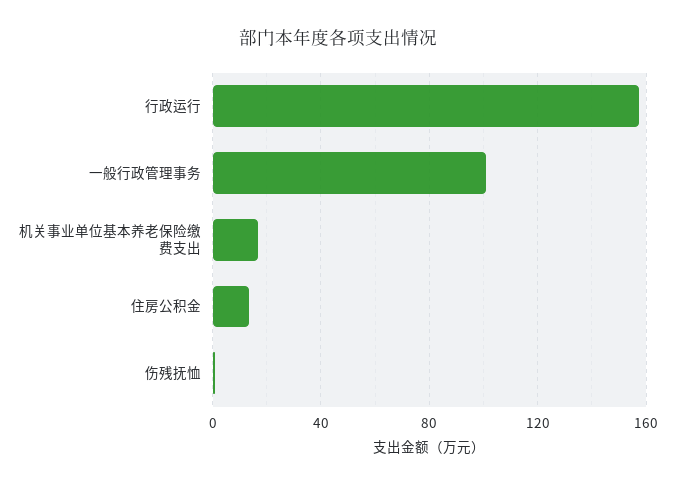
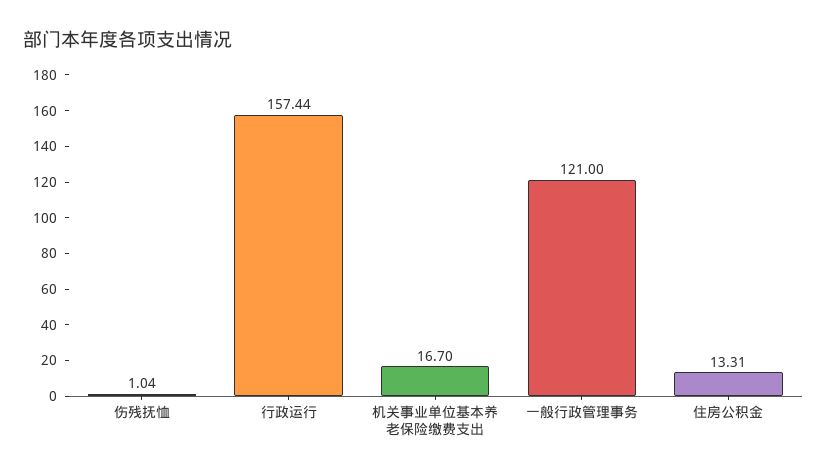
  {
    "行政运行": 157.44,
-   "一般行政管理事务": 100,
+   "一般行政管理事务": 121,
    "机关事业单位基本养老保险缴费支出": 16.7,
    "住房公积金": 13.31,
    "伤残抚恤": 1.04
  }

